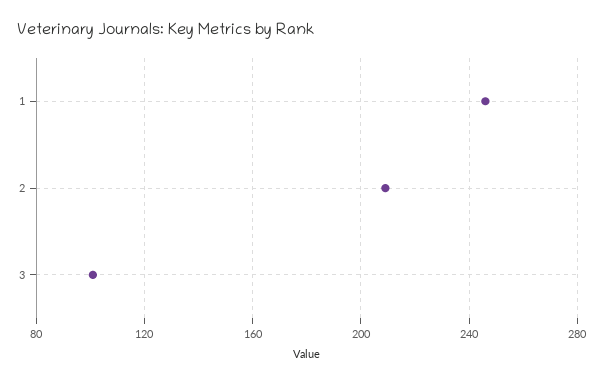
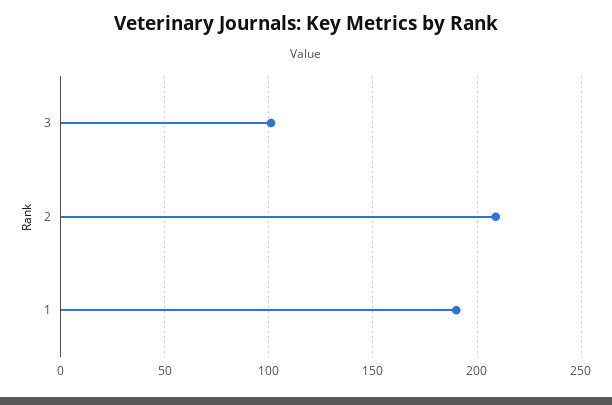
  {
-   "1": 245,
+   "1": 190,
    "2": 210,
    "3": 100
  }

